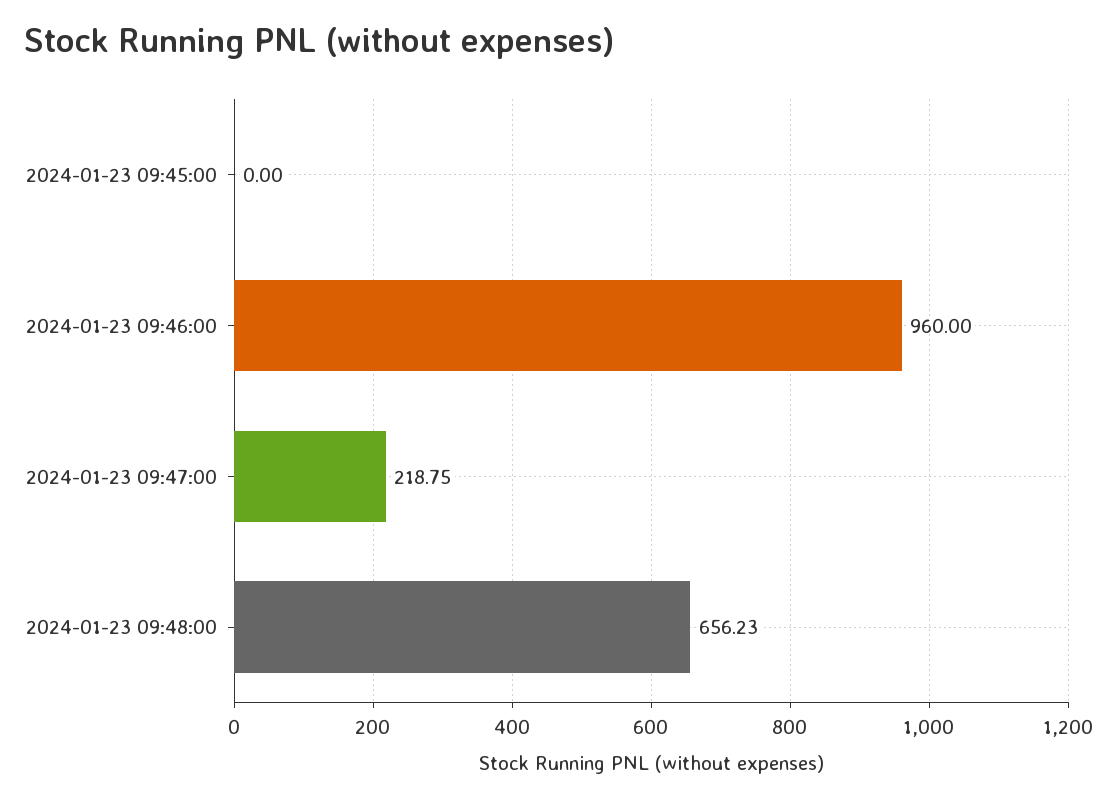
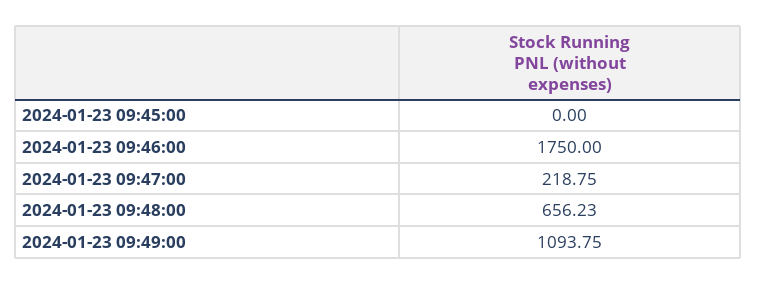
  {
    "2024-01-23 09:45:00": 0,
-   "2024-01-23 09:46:00": 960,
+   "2024-01-23 09:46:00": 1750,
    "2024-01-23 09:47:00": 218.75,
-   "2024-01-23 09:48:00": 656.23
+   "2024-01-23 09:48:00": 656.23,
+   "2024-01-23 09:49:00": 1093.75
  }

